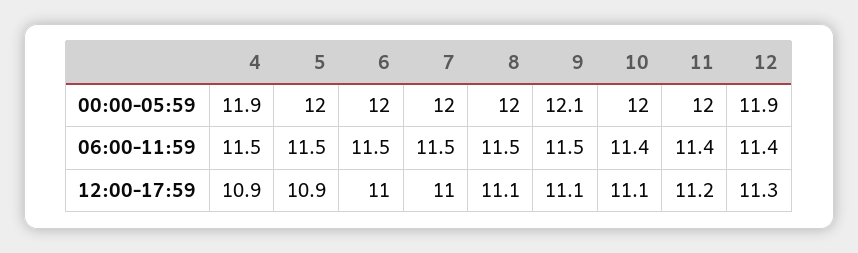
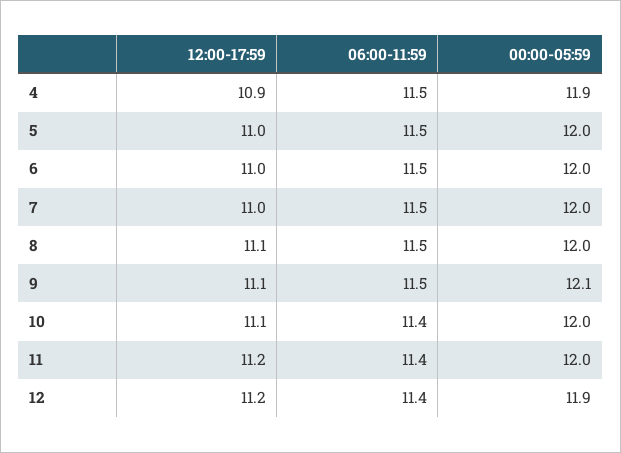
  {
    "4": {
      "00:00-05:59": 11.9,
      "06:00-11:59": 11.5,
      "12:00-17:59": 10.9
    },
    "5": {
      "00:00-05:59": 12,
      "06:00-11:59": 11.5,
-     "12:00-17:59": 10.9
+     "12:00-17:59": 11
    },
    "6": {
      "00:00-05:59": 12,
      "06:00-11:59": 11.5,
      "12:00-17:59": 11
    },
    "7": {
      "00:00-05:59": 12,
      "06:00-11:59": 11.5,
      "12:00-17:59": 11
    },
    "8": {
      "00:00-05:59": 12,
      "06:00-11:59": 11.5,
      "12:00-17:59": 11.1
    },
    "9": {
      "00:00-05:59": 12.1,
      "06:00-11:59": 11.5,
      "12:00-17:59": 11.1
    },
    "10": {
      "00:00-05:59": 12,
      "06:00-11:59": 11.4,
      "12:00-17:59": 11.1
    },
    "11": {
      "00:00-05:59": 12,
      "06:00-11:59": 11.4,
      "12:00-17:59": 11.2
    },
    "12": {
      "00:00-05:59": 11.9,
      "06:00-11:59": 11.4,
-     "12:00-17:59": 11.3
+     "12:00-17:59": 11.2
    }
  }

